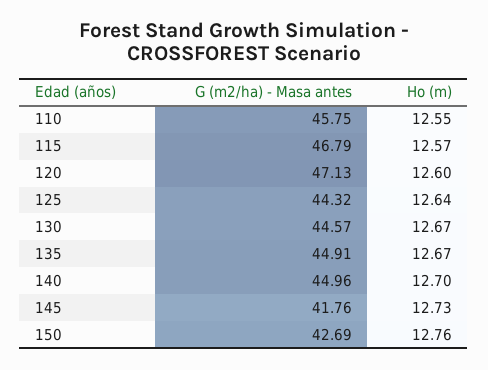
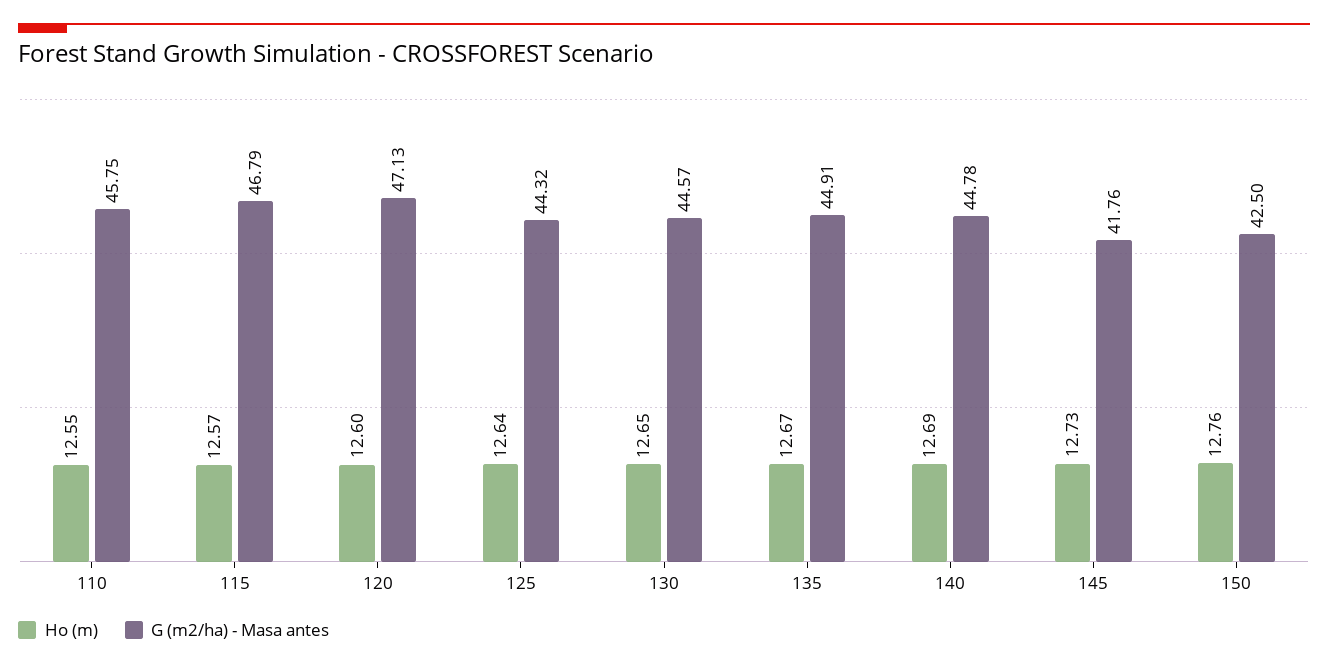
  {
    "G (m2/ha) - Masa antes": {
      "110": 45.75,
      "115": 46.79,
      "120": 47.13,
      "125": 44.32,
      "130": 44.57,
      "135": 44.91,
-     "140": 44.96,
+     "140": 44.78,
      "145": 41.76,
-     "150": 42.69
+     "150": 42.5
    },
    "Ho (m)": {
      "110": 12.55,
      "115": 12.57,
      "120": 12.6,
      "125": 12.64,
-     "130": 12.67,
+     "130": 12.65,
      "135": 12.67,
-     "140": 12.7,
+     "140": 12.69,
      "145": 12.73,
      "150": 12.76
    }
  }

